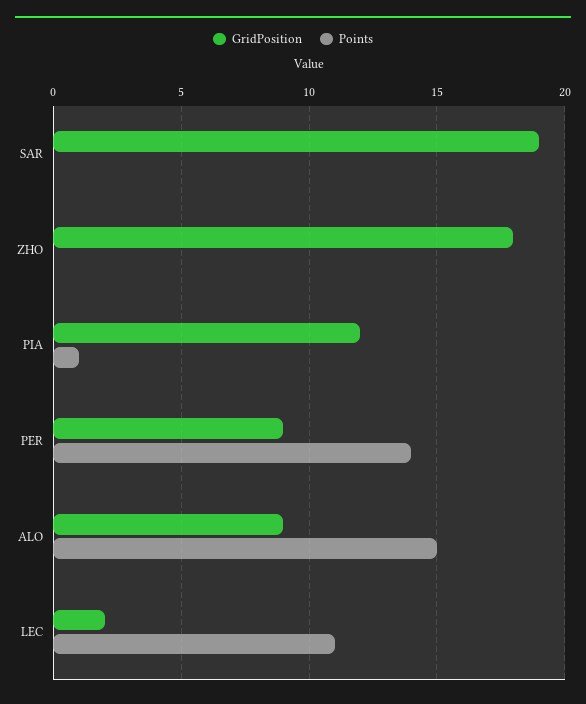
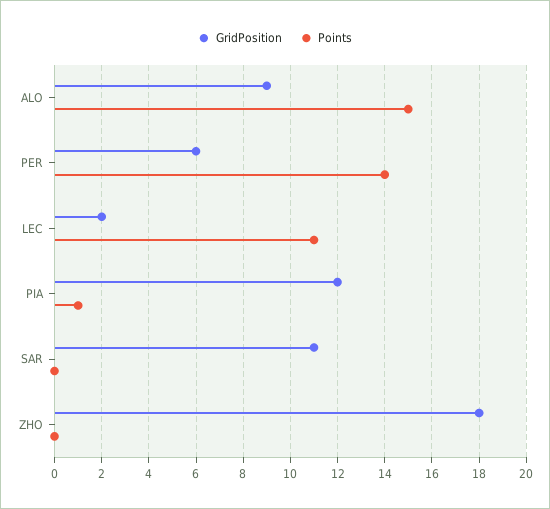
  {
    "GridPosition": {
-     "SAR": 19,
+     "SAR": 11,
      "ZHO": 18,
      "PIA": 12,
-     "PER": 9,
+     "PER": 6,
      "ALO": 9,
      "LEC": 2
    },
    "Points": {
      "SAR": 0,
      "ZHO": 0,
      "PIA": 1,
      "PER": 14,
      "ALO": 15,
      "LEC": 11
    }
  }

